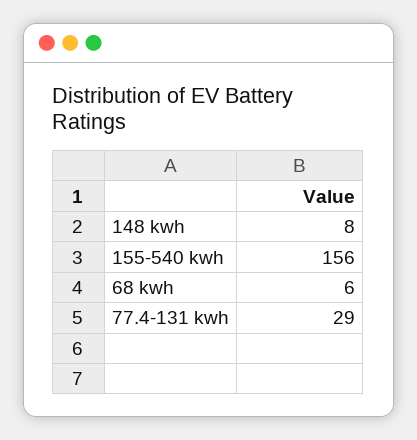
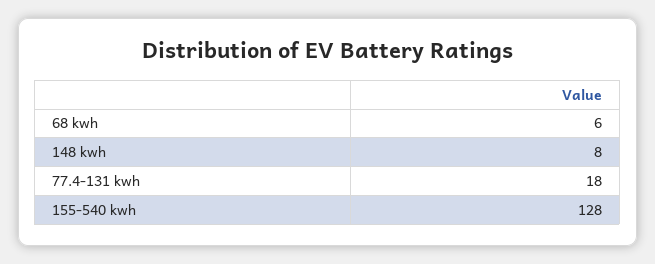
  {
    "148 kwh": 8,
-   "155-540 kwh": 156,
+   "155-540 kwh": 128,
    "68 kwh": 6,
-   "77.4-131 kwh": 29
+   "77.4-131 kwh": 18
  }

